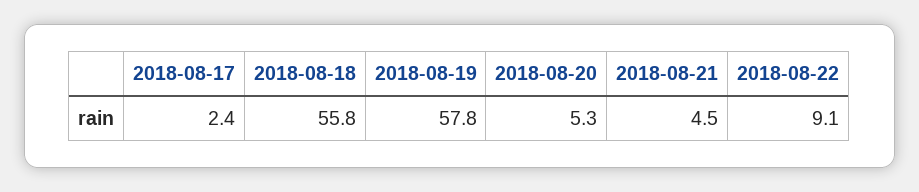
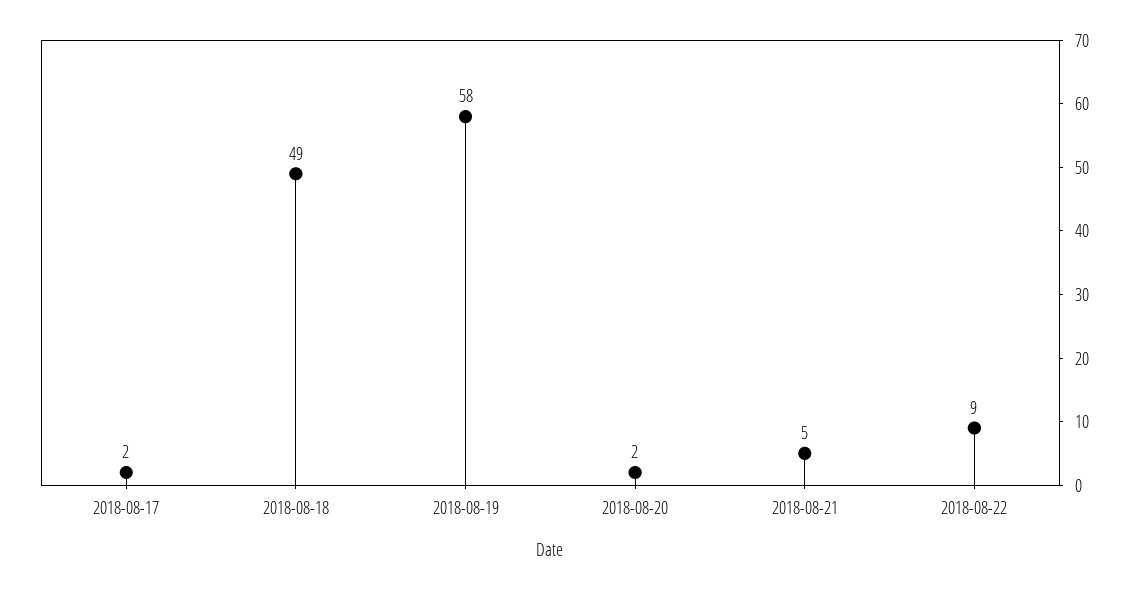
  {
    "2018-08-17": 2.4,
-   "2018-08-18": 55.8,
+   "2018-08-18": 49,
    "2018-08-19": 57.8,
-   "2018-08-20": 5.3,
+   "2018-08-20": 2,
    "2018-08-21": 4.5,
    "2018-08-22": 9.1
  }

